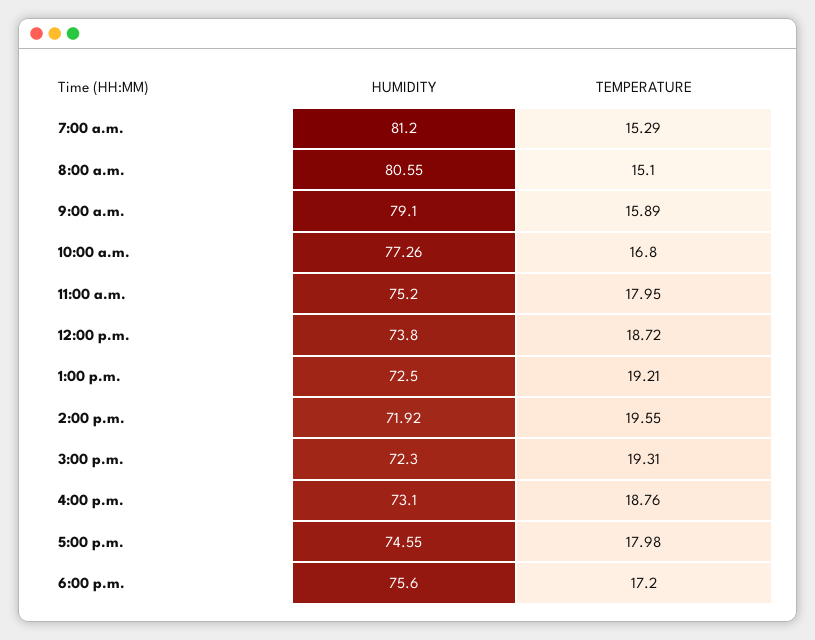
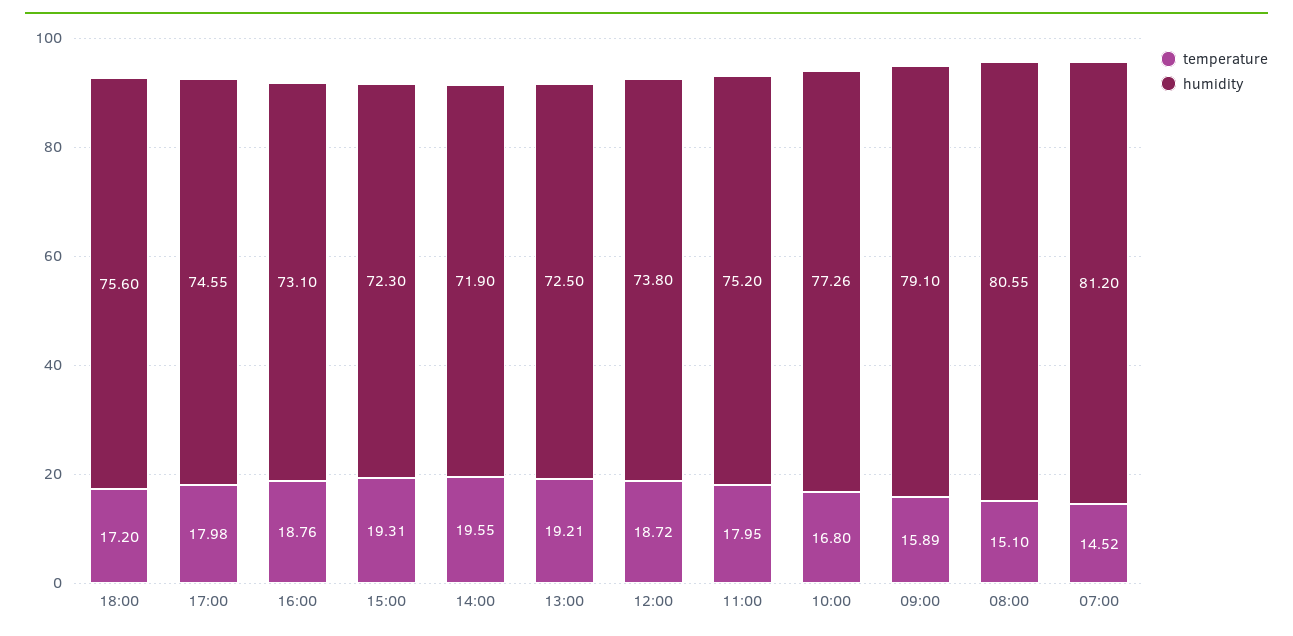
  {
    "HUMIDITY": {
      "7:00 a.m.": 81.2,
      "8:00 a.m.": 80.55,
      "9:00 a.m.": 79.1,
      "10:00 a.m.": 77.26,
      "11:00 a.m.": 75.2,
      "12:00 p.m.": 73.8,
      "1:00 p.m.": 72.5,
-     "2:00 p.m.": 71.92,
+     "2:00 p.m.": 71.9,
      "3:00 p.m.": 72.3,
      "4:00 p.m.": 73.1,
      "5:00 p.m.": 74.55,
      "6:00 p.m.": 75.6
    },
    "TEMPERATURE": {
-     "7:00 a.m.": 15.29,
+     "7:00 a.m.": 14.52,
      "8:00 a.m.": 15.1,
      "9:00 a.m.": 15.89,
      "10:00 a.m.": 16.8,
      "11:00 a.m.": 17.95,
      "12:00 p.m.": 18.72,
      "1:00 p.m.": 19.21,
      "2:00 p.m.": 19.55,
      "3:00 p.m.": 19.31,
      "4:00 p.m.": 18.76,
      "5:00 p.m.": 17.98,
      "6:00 p.m.": 17.2
    }
  }

